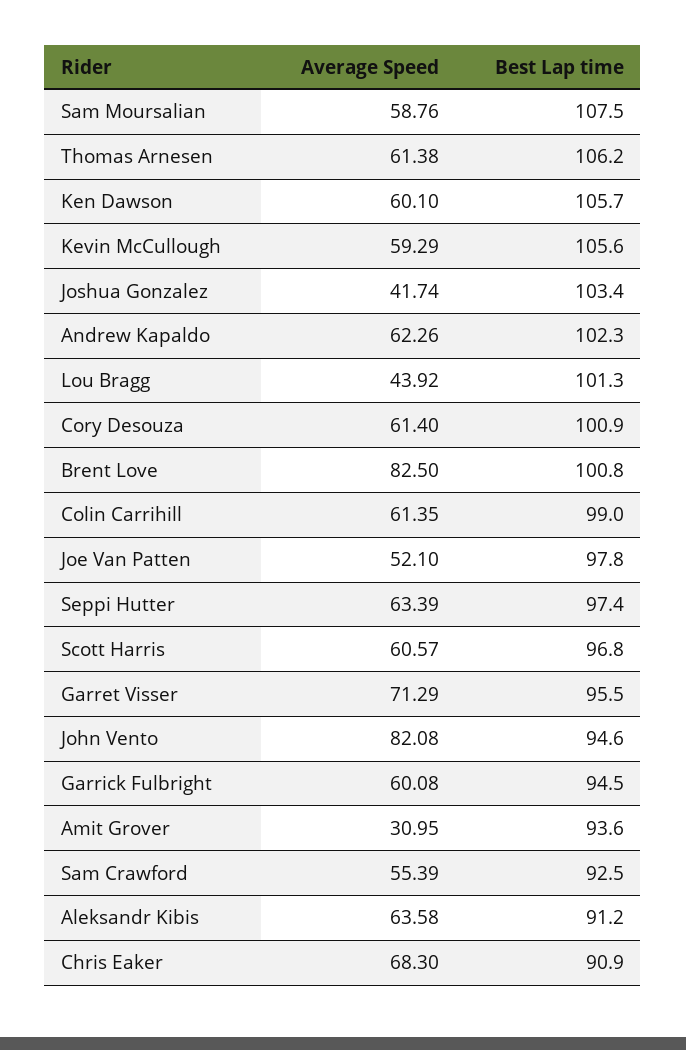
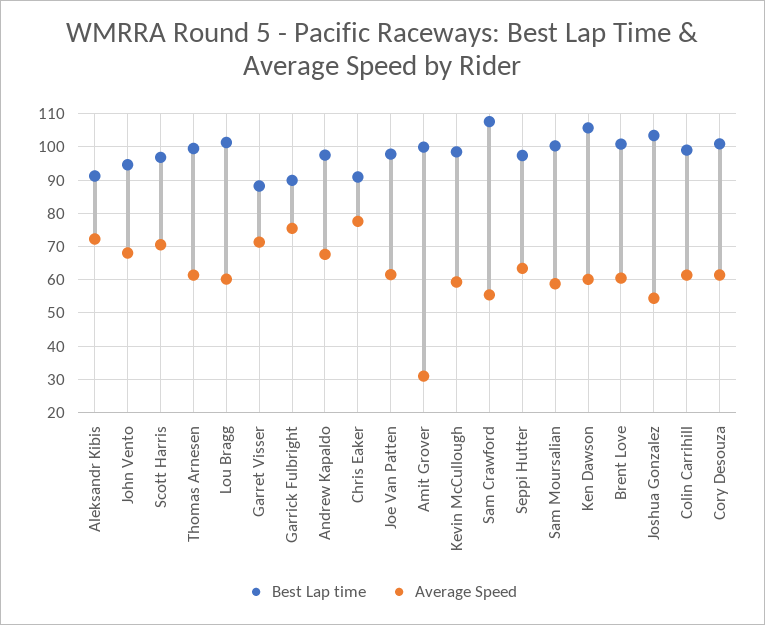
  {
    "Average Speed": {
      "Sam Moursalian": 58.76,
      "Thomas Arnesen": 61.38,
      "Ken Dawson": 60.1,
      "Kevin McCullough": 59.29,
-     "Joshua Gonzalez": 41.74,
+     "Joshua Gonzalez": 54,
-     "Andrew Kapaldo": 62.26,
+     "Andrew Kapaldo": 68,
-     "Lou Bragg": 43.92,
+     "Lou Bragg": 60,
      "Cory Desouza": 61.4,
-     "Brent Love": 82.5,
+     "Brent Love": 60,
      "Colin Carrihill": 61.35,
-     "Joe Van Patten": 52.1,
+     "Joe Van Patten": 62,
      "Seppi Hutter": 63.39,
-     "Scott Harris": 60.57,
+     "Scott Harris": 70,
      "Garret Visser": 71.29,
-     "John Vento": 82.08,
+     "John Vento": 68,
-     "Garrick Fulbright": 60.08,
+     "Garrick Fulbright": 76,
      "Amit Grover": 30.95,
      "Sam Crawford": 55.39,
-     "Aleksandr Kibis": 63.58,
+     "Aleksandr Kibis": 72,
-     "Chris Eaker": 68.3
+     "Chris Eaker": 78
    },
    "Best Lap time": {
-     "Sam Moursalian": 107.5,
+     "Sam Moursalian": 100,
-     "Thomas Arnesen": 106.2,
+     "Thomas Arnesen": 100,
      "Ken Dawson": 105.7,
-     "Kevin McCullough": 105.6,
+     "Kevin McCullough": 98,
      "Joshua Gonzalez": 103.4,
-     "Andrew Kapaldo": 102.3,
+     "Andrew Kapaldo": 98,
      "Lou Bragg": 101.3,
      "Cory Desouza": 100.9,
      "Brent Love": 100.8,
      "Colin Carrihill": 99,
      "Joe Van Patten": 97.8,
      "Seppi Hutter": 97.4,
      "Scott Harris": 96.8,
-     "Garret Visser": 95.5,
+     "Garret Visser": 88,
      "John Vento": 94.6,
-     "Garrick Fulbright": 94.5,
+     "Garrick Fulbright": 90,
-     "Amit Grover": 93.6,
+     "Amit Grover": 100,
-     "Sam Crawford": 92.5,
+     "Sam Crawford": 108,
      "Aleksandr Kibis": 91.2,
      "Chris Eaker": 90.9
    }
  }

